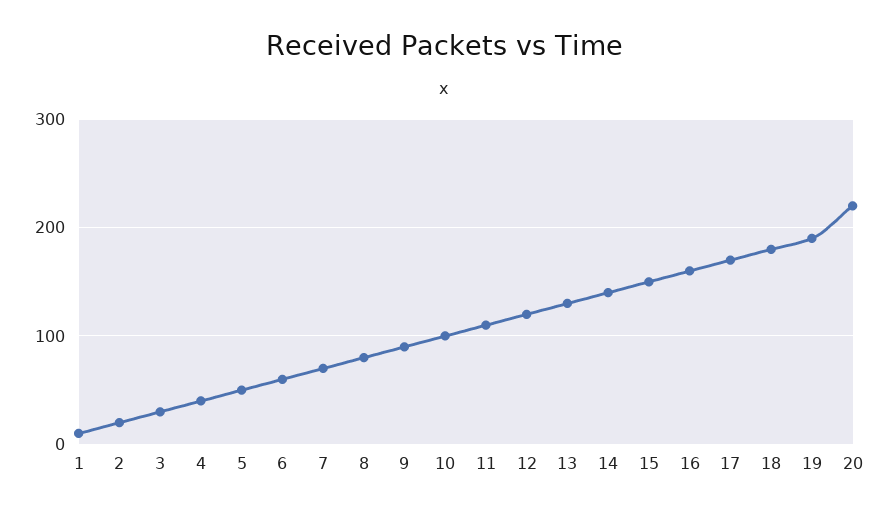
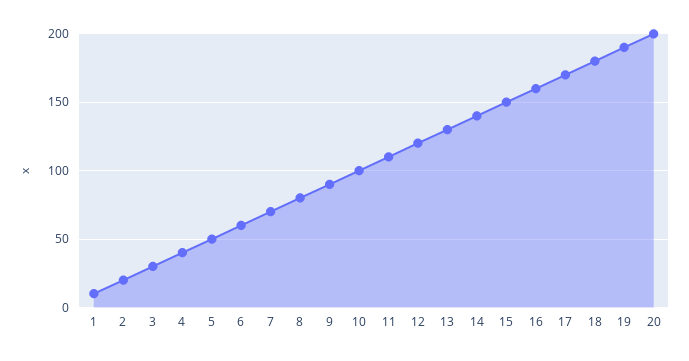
  {
    "1": 10,
    "2": 20,
    "3": 30,
    "4": 40,
    "5": 50,
    "6": 60,
    "7": 70,
    "8": 80,
    "9": 90,
    "10": 100,
    "11": 110,
    "12": 120,
    "13": 130,
    "14": 140,
    "15": 150,
    "16": 160,
    "17": 170,
    "18": 180,
    "19": 190,
-   "20": 220
+   "20": 200
  }

